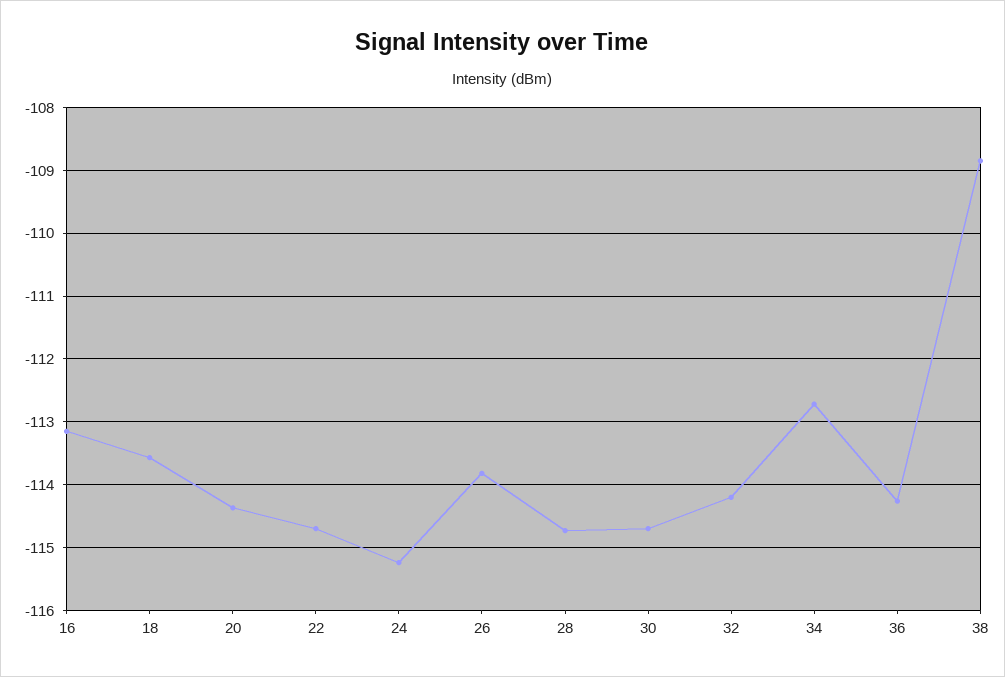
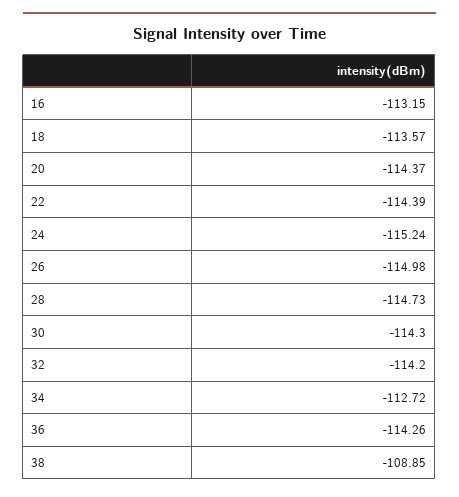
  {
    "16": -113.15,
    "18": -113.57,
    "20": -114.37,
-   "22": -114.7,
+   "22": -114.39,
    "24": -115.24,
-   "26": -113.8,
+   "26": -114.98,
    "28": -114.73,
-   "30": -114.7,
+   "30": -114.3,
    "32": -114.2,
    "34": -112.72,
    "36": -114.26,
    "38": -108.85
  }

